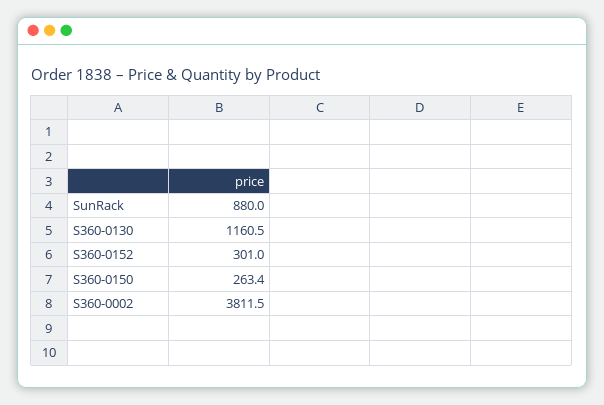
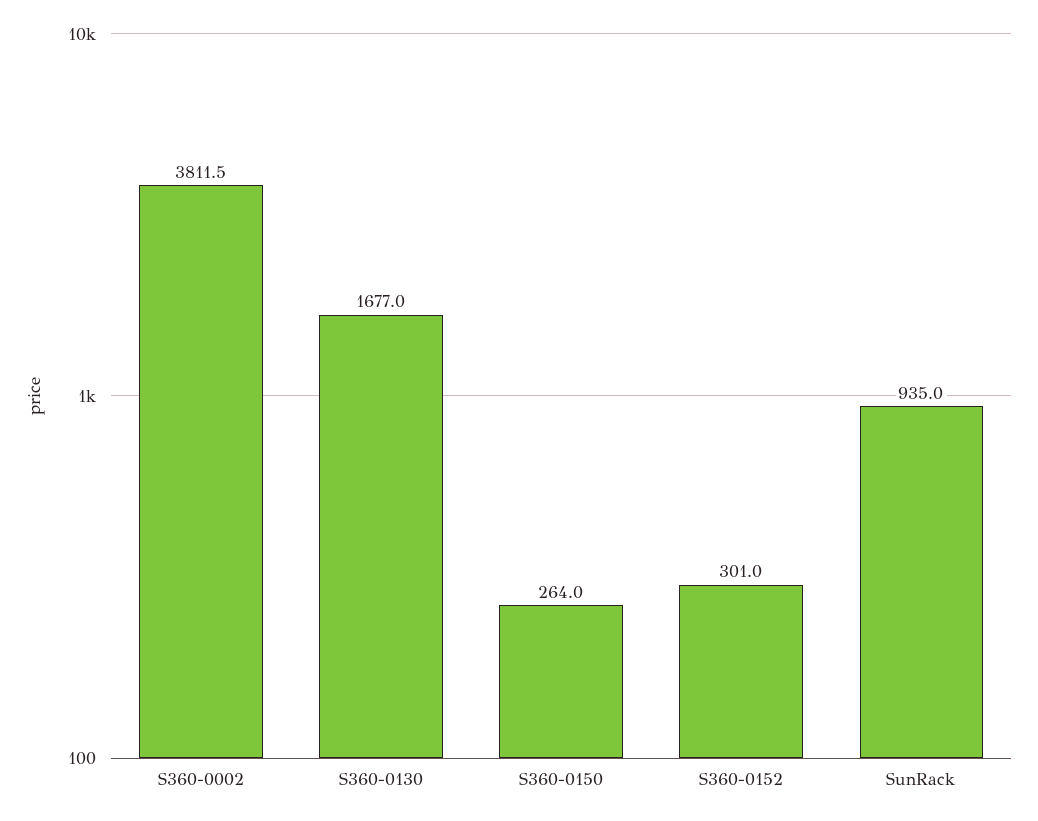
  {
-   "SunRack": 880,
+   "SunRack": 935,
-   "S360-0130": 1160.5,
+   "S360-0130": 1677,
    "S360-0152": 301,
-   "S360-0150": 263.4,
+   "S360-0150": 264,
    "S360-0002": 3811.5
  }

